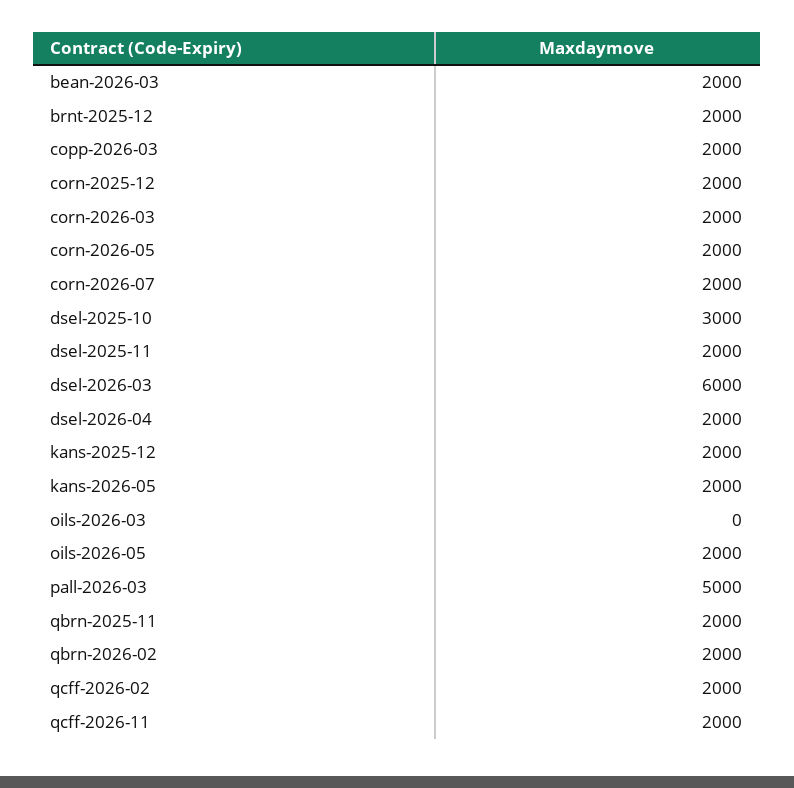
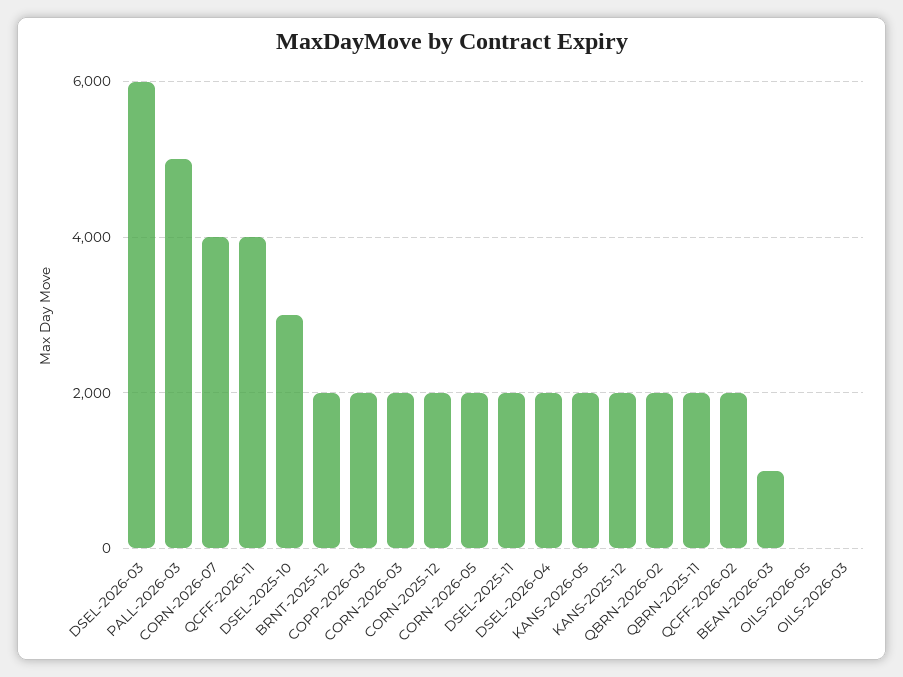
  {
-   "bean-2026-03": 2000,
+   "bean-2026-03": 1000,
    "brnt-2025-12": 2000,
    "copp-2026-03": 2000,
    "corn-2025-12": 2000,
    "corn-2026-03": 2000,
    "corn-2026-05": 2000,
-   "corn-2026-07": 2000,
+   "corn-2026-07": 4000,
    "dsel-2025-10": 3000,
    "dsel-2025-11": 2000,
    "dsel-2026-03": 6000,
    "dsel-2026-04": 2000,
    "kans-2025-12": 2000,
    "kans-2026-05": 2000,
    "oils-2026-03": 0,
-   "oils-2026-05": 2000,
+   "oils-2026-05": 0,
    "pall-2026-03": 5000,
    "qbrn-2025-11": 2000,
    "qbrn-2026-02": 2000,
    "qcff-2026-02": 2000,
-   "qcff-2026-11": 2000
+   "qcff-2026-11": 4000
  }

